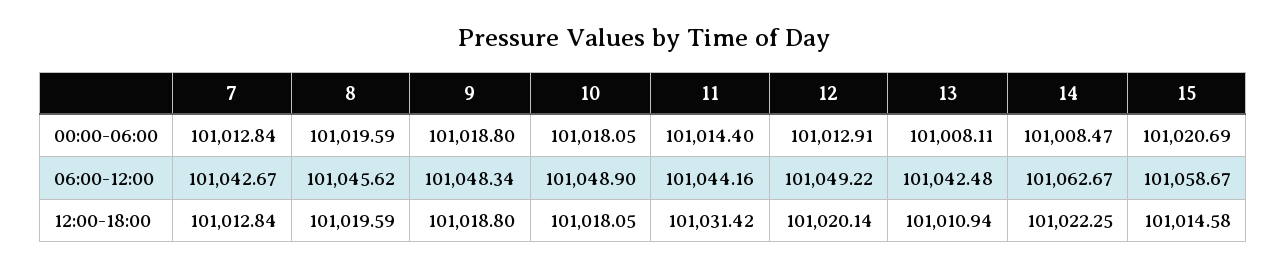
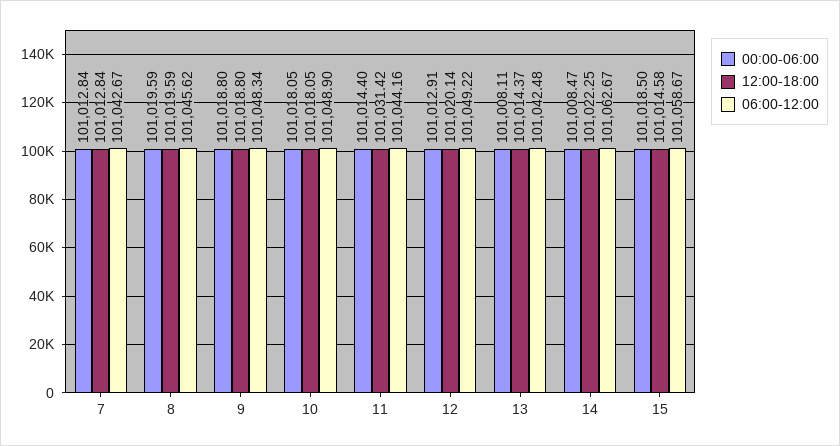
  {
    "00:00-06:00": {
      "7": 101012.84,
      "8": 101019.59,
      "9": 101018.8,
      "10": 101018.05,
      "11": 101014.4,
      "12": 101012.91,
      "13": 101008.11,
      "14": 101008.47,
-     "15": 101020.69
+     "15": 101018.5
    },
    "06:00-12:00": {
      "7": 101042.67,
      "8": 101045.62,
      "9": 101048.34,
      "10": 101048.9,
      "11": 101044.16,
      "12": 101049.22,
      "13": 101042.48,
      "14": 101062.67,
      "15": 101058.67
    },
    "12:00-18:00": {
      "7": 101012.84,
      "8": 101019.59,
      "9": 101018.8,
      "10": 101018.05,
      "11": 101031.42,
      "12": 101020.14,
-     "13": 101010.94,
+     "13": 101014.37,
      "14": 101022.25,
      "15": 101014.58
    }
  }

